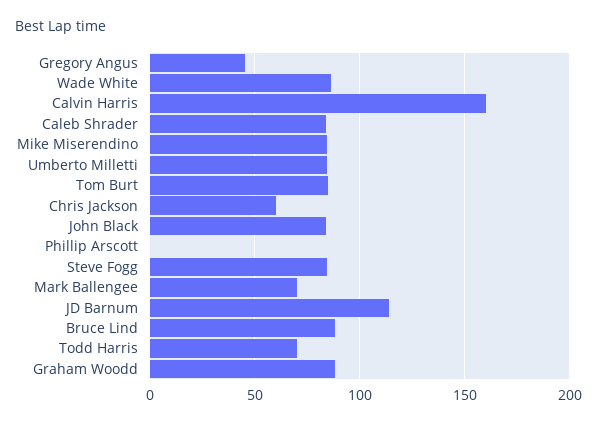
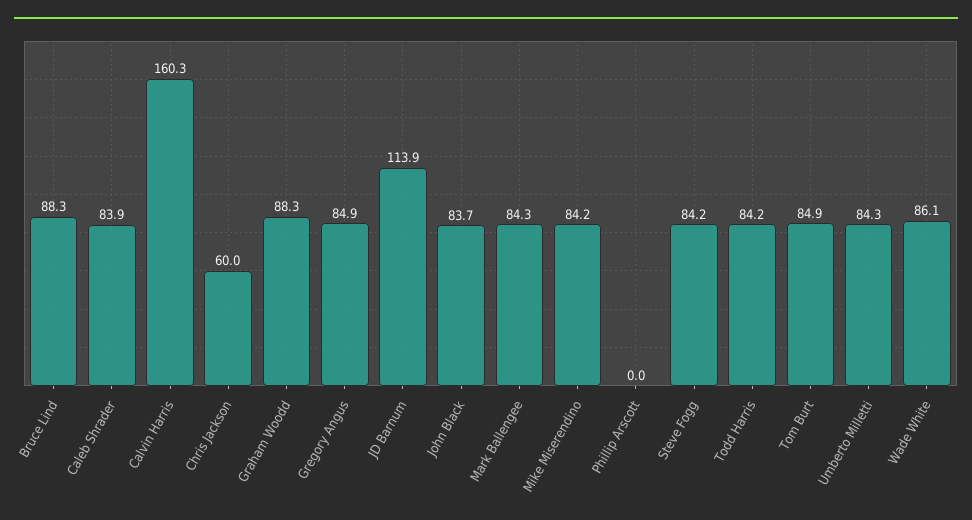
  {
-   "Gregory Angus": 45,
+   "Gregory Angus": 84.9,
    "Wade White": 86.1,
    "Calvin Harris": 160.3,
    "Caleb Shrader": 83.9,
    "Mike Miserendino": 84.2,
    "Umberto Milletti": 84.3,
    "Tom Burt": 84.9,
    "Chris Jackson": 60,
    "John Black": 83.7,
    "Phillip Arscott": 0,
    "Steve Fogg": 84.2,
-   "Mark Ballengee": 70,
+   "Mark Ballengee": 84.3,
    "JD Barnum": 113.9,
    "Bruce Lind": 88.3,
-   "Todd Harris": 70,
+   "Todd Harris": 84.2,
    "Graham Woodd": 88.3
  }

